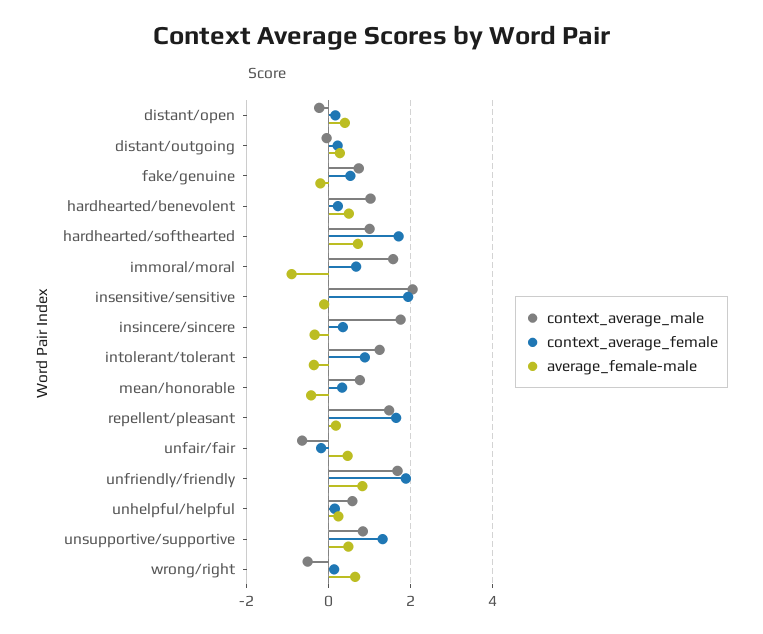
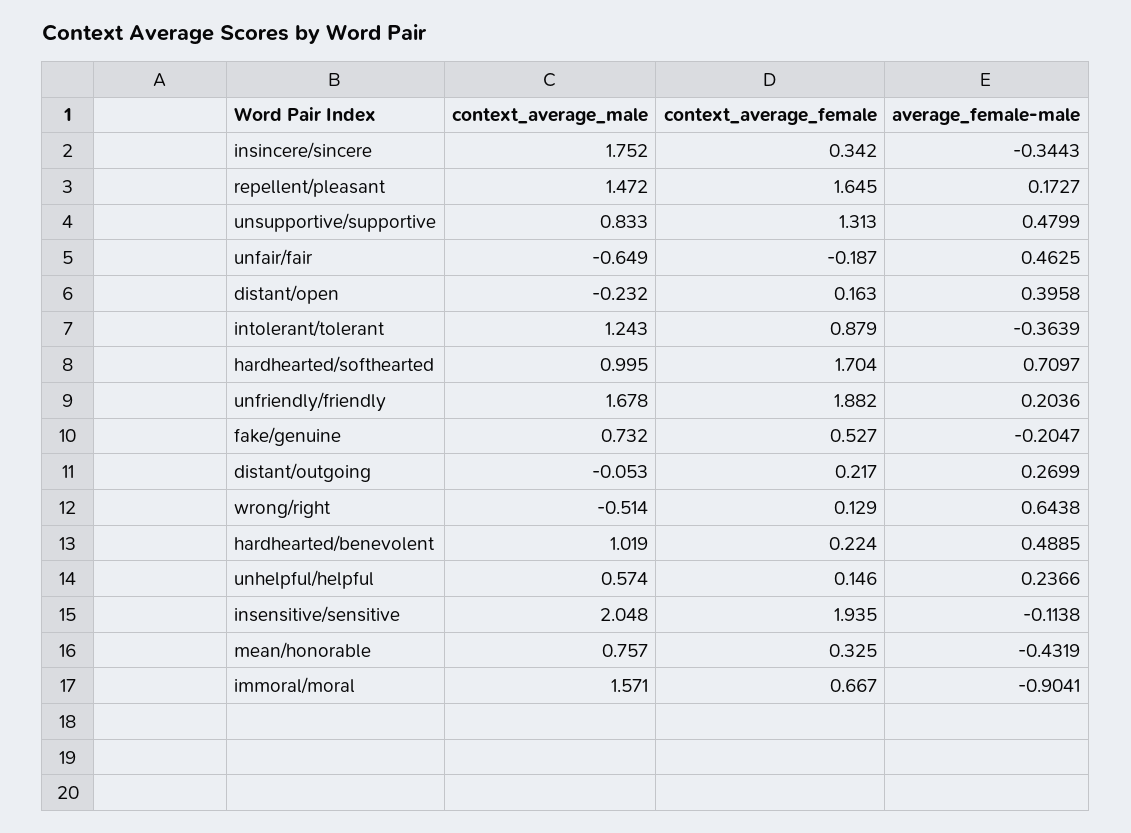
  {
    "context_average_male": {
      "distant/open": -0.232,
      "distant/outgoing": -0.053,
      "fake/genuine": 0.732,
      "hardhearted/benevolent": 1.019,
      "hardhearted/softhearted": 0.995,
      "immoral/moral": 1.571,
      "insensitive/sensitive": 2.048,
      "insincere/sincere": 1.752,
      "intolerant/tolerant": 1.243,
      "mean/honorable": 0.757,
      "repellent/pleasant": 1.472,
      "unfair/fair": -0.649,
      "unfriendly/friendly": 1.678,
      "unhelpful/helpful": 0.574,
      "unsupportive/supportive": 0.833,
      "wrong/right": -0.514
    },
    "context_average_female": {
      "distant/open": 0.163,
      "distant/outgoing": 0.217,
      "fake/genuine": 0.527,
      "hardhearted/benevolent": 0.224,
      "hardhearted/softhearted": 1.704,
      "immoral/moral": 0.667,
      "insensitive/sensitive": 1.935,
      "insincere/sincere": 0.342,
      "intolerant/tolerant": 0.879,
      "mean/honorable": 0.325,
      "repellent/pleasant": 1.645,
      "unfair/fair": -0.187,
      "unfriendly/friendly": 1.882,
      "unhelpful/helpful": 0.146,
      "unsupportive/supportive": 1.313,
      "wrong/right": 0.129
    },
    "average_female-male": {
      "distant/open": 0.3958,
      "distant/outgoing": 0.2699,
      "fake/genuine": -0.2047,
      "hardhearted/benevolent": 0.4885,
      "hardhearted/softhearted": 0.7097,
      "immoral/moral": -0.9041,
      "insensitive/sensitive": -0.1138,
      "insincere/sincere": -0.3443,
      "intolerant/tolerant": -0.3639,
      "mean/honorable": -0.4319,
      "repellent/pleasant": 0.1727,
      "unfair/fair": 0.4625,
-     "unfriendly/friendly": 0.8,
+     "unfriendly/friendly": 0.2036,
      "unhelpful/helpful": 0.2366,
      "unsupportive/supportive": 0.4799,
      "wrong/right": 0.6438
    }
  }

